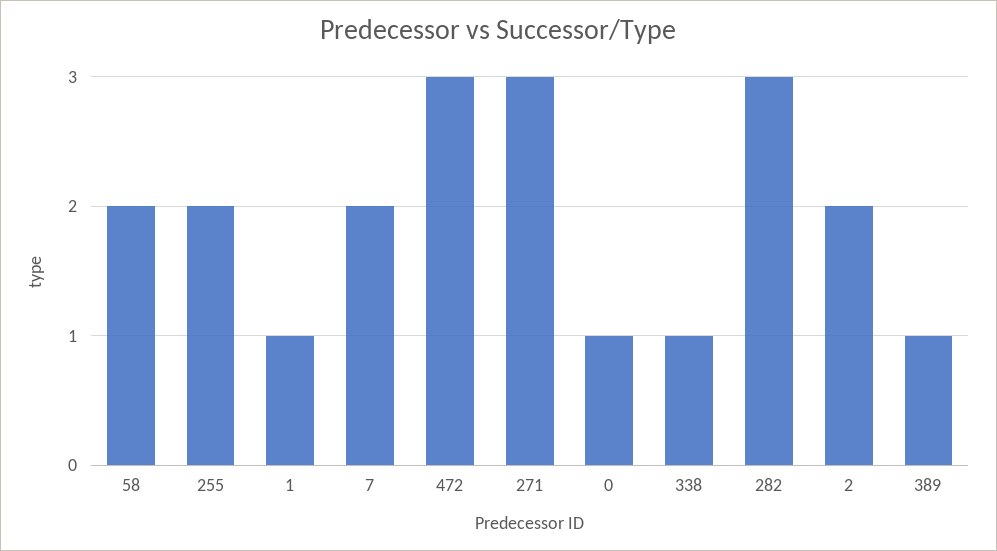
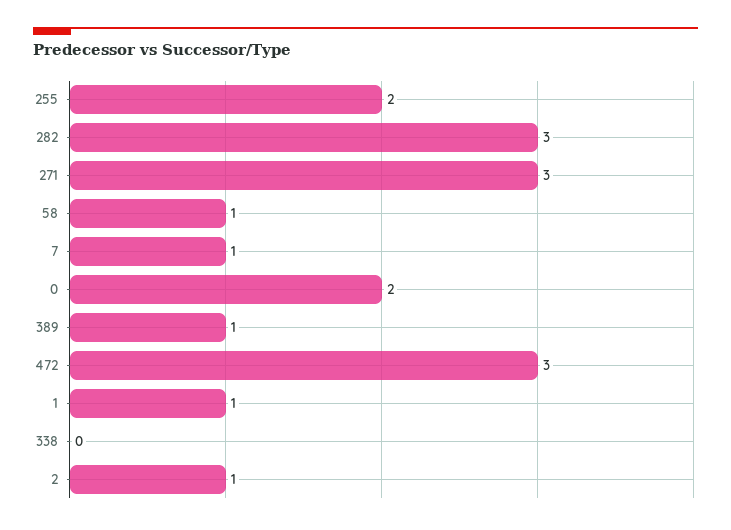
  {
-   "58": 2,
+   "58": 1,
    "255": 2,
    "1": 1,
-   "7": 2,
+   "7": 1,
    "472": 3,
    "271": 3,
-   "0": 1,
+   "0": 2,
-   "338": 1,
+   "338": 0,
    "282": 3,
-   "2": 2,
+   "2": 1,
    "389": 1
  }

